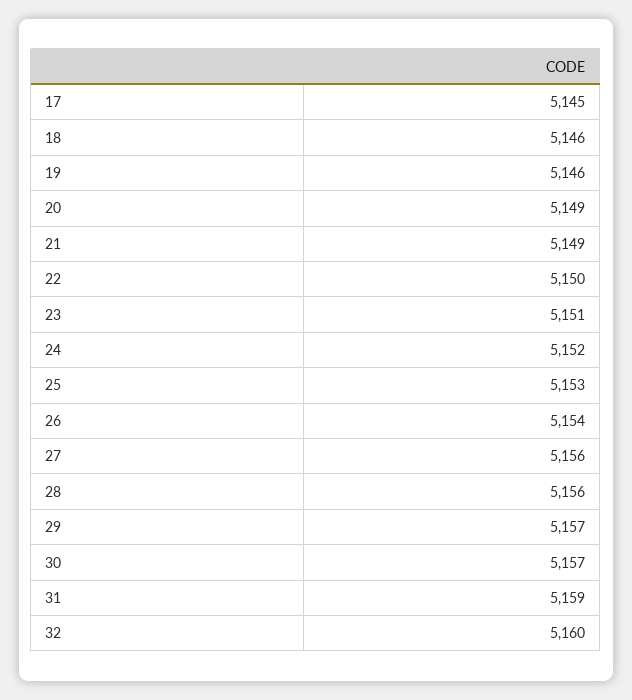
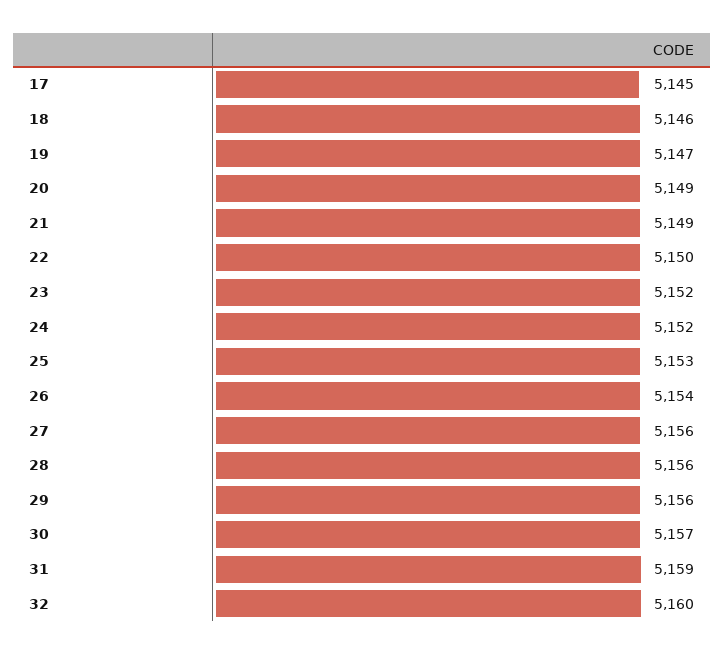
  {
    "17": 5145,
    "18": 5146,
-   "19": 5146,
+   "19": 5147,
    "20": 5149,
    "21": 5149,
    "22": 5150,
-   "23": 5151,
+   "23": 5152,
    "24": 5152,
    "25": 5153,
    "26": 5154,
    "27": 5156,
    "28": 5156,
-   "29": 5157,
+   "29": 5156,
    "30": 5157,
    "31": 5159,
    "32": 5160
  }

